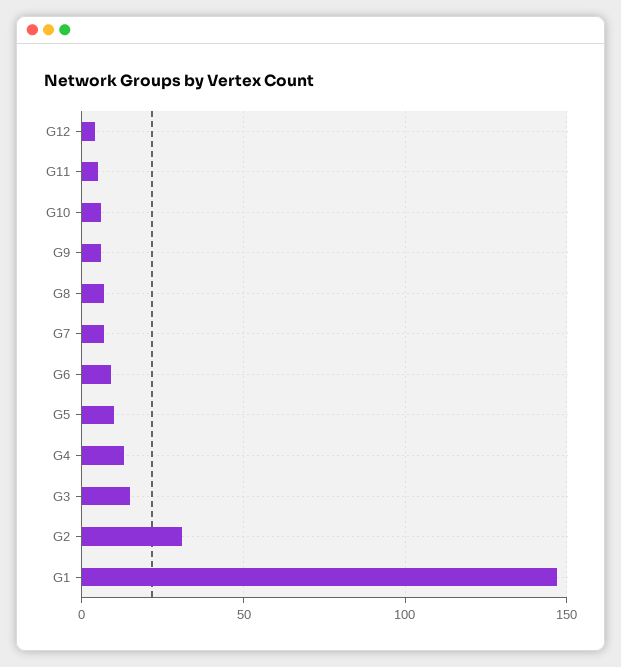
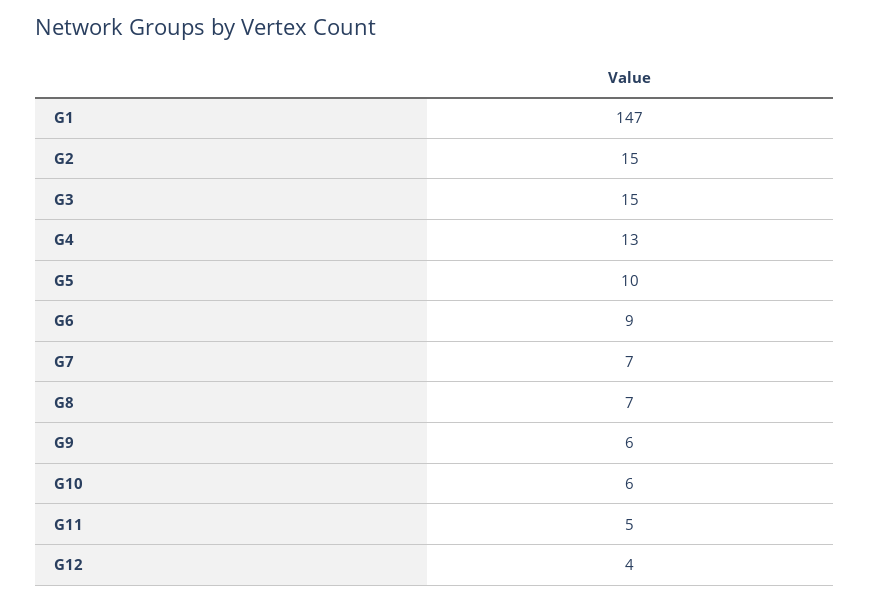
  {
    "G12": 4,
    "G11": 5,
    "G10": 6,
    "G9": 6,
    "G8": 7,
    "G7": 7,
    "G6": 9,
    "G5": 10,
    "G4": 13,
    "G3": 15,
-   "G2": 30,
+   "G2": 15,
    "G1": 147
  }

